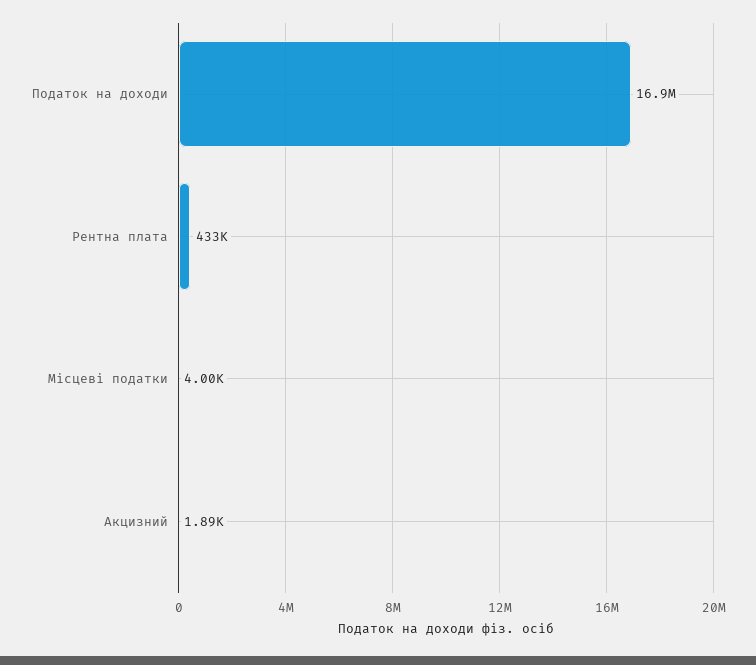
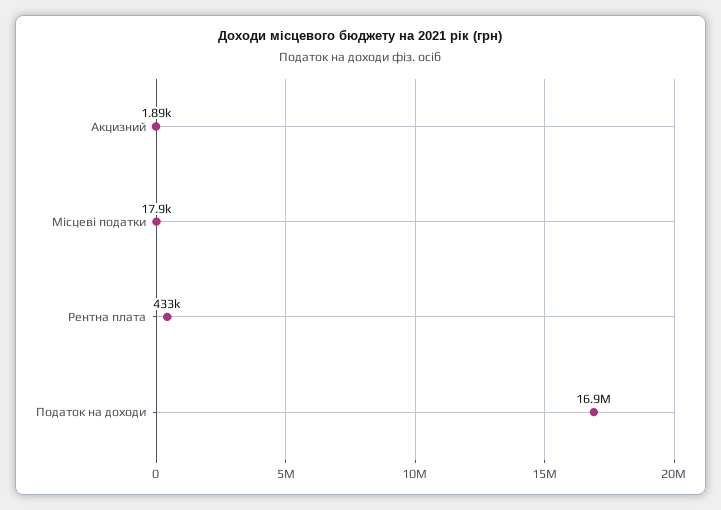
  {
    "Податок на доходи": 16900000,
    "Рентна плата": 433000,
-   "Місцеві податки": 4000,
+   "Місцеві податки": 17900,
    "Акцизний": 1890
  }

